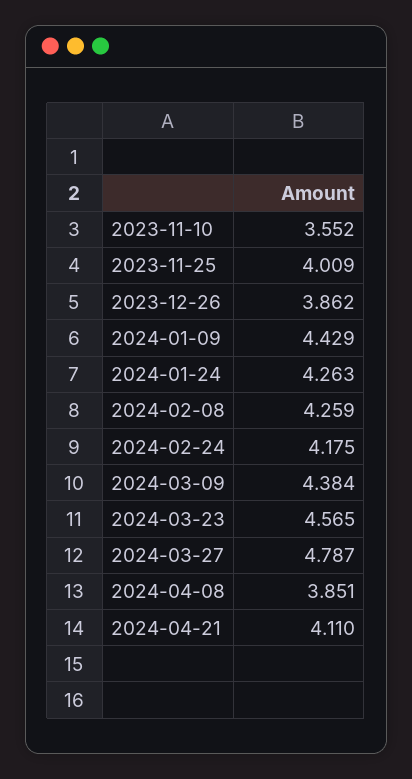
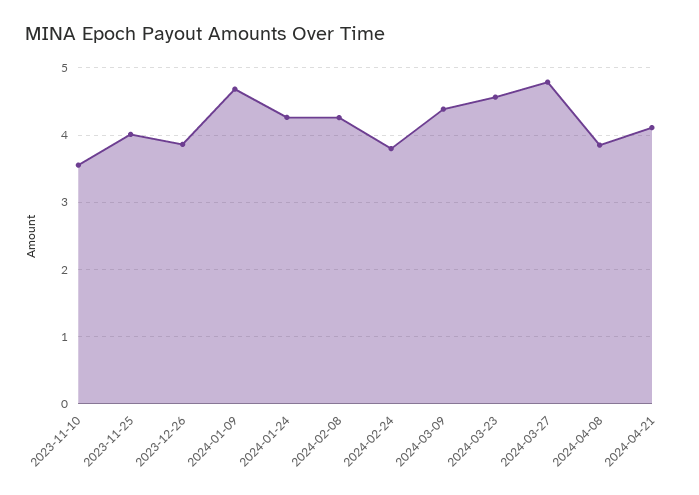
  {
    "2023-11-10": 3.552,
    "2023-11-25": 4.009,
    "2023-12-26": 3.862,
-   "2024-01-09": 4.429,
+   "2024-01-09": 4.7,
    "2024-01-24": 4.263,
    "2024-02-08": 4.259,
-   "2024-02-24": 4.175,
+   "2024-02-24": 3.8,
    "2024-03-09": 4.384,
    "2024-03-23": 4.565,
    "2024-03-27": 4.787,
    "2024-04-08": 3.851,
    "2024-04-21": 4.11
  }

